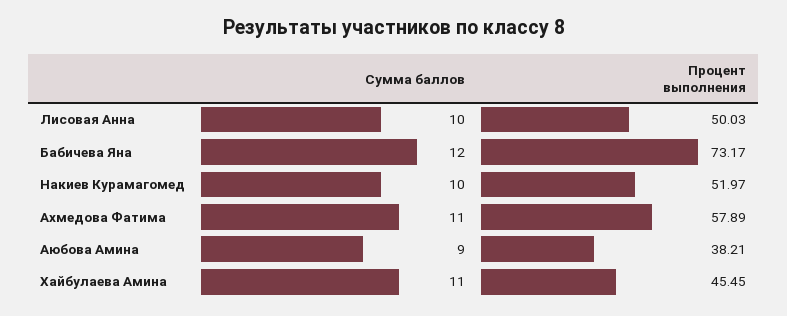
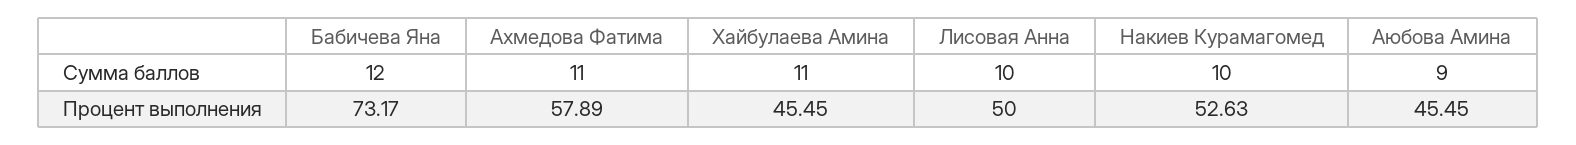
  {
    "Сумма баллов": {
      "Лисовая Анна": 10,
      "Бабичева Яна": 12,
      "Накиев Курамагомед": 10,
      "Ахмедова Фатима": 11,
      "Аюбова Амина": 9,
      "Хайбулаева Амина": 11
    },
    "Процент выполнения": {
-     "Лисовая Анна": 50.03,
+     "Лисовая Анна": 50,
      "Бабичева Яна": 73.17,
-     "Накиев Курамагомед": 51.97,
+     "Накиев Курамагомед": 52.63,
      "Ахмедова Фатима": 57.89,
-     "Аюбова Амина": 38.21,
+     "Аюбова Амина": 45.45,
      "Хайбулаева Амина": 45.45
    }
  }

